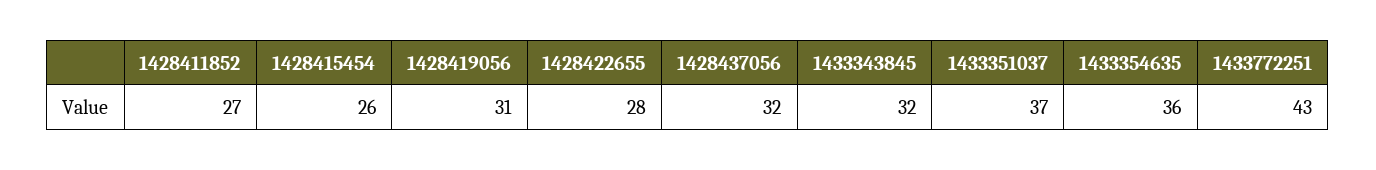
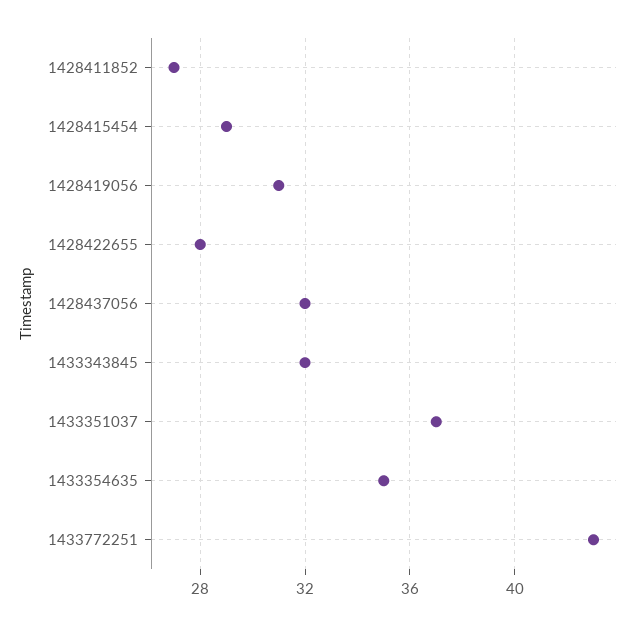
  {
    "1428411852": 27,
-   "1428415454": 26,
+   "1428415454": 29,
    "1428419056": 31,
    "1428422655": 28,
    "1428437056": 32,
    "1433343845": 32,
    "1433351037": 37,
-   "1433354635": 36,
+   "1433354635": 35,
    "1433772251": 43
  }

